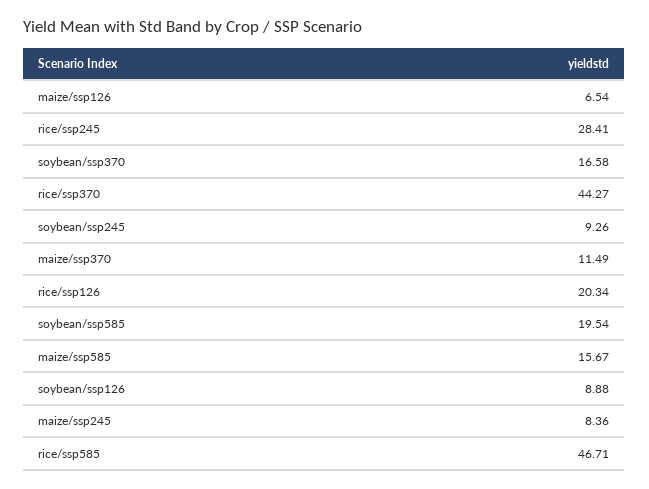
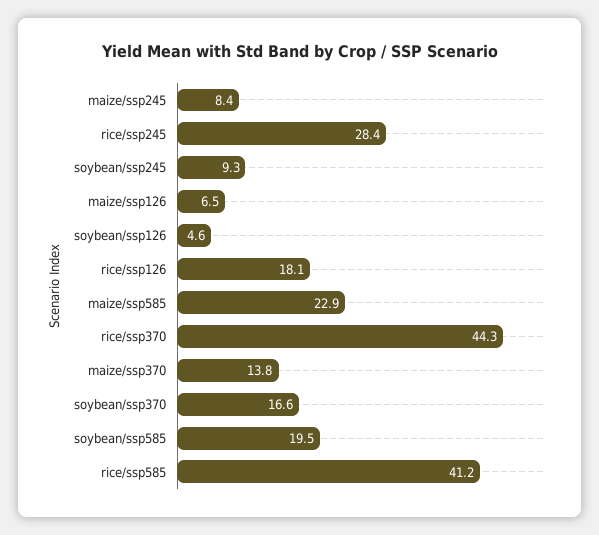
  {
    "maize/ssp126": 6.54,
    "rice/ssp245": 28.41,
    "soybean/ssp370": 16.58,
    "rice/ssp370": 44.27,
    "soybean/ssp245": 9.26,
-   "maize/ssp370": 11.49,
+   "maize/ssp370": 13.8,
-   "rice/ssp126": 20.34,
+   "rice/ssp126": 18.1,
    "soybean/ssp585": 19.54,
-   "maize/ssp585": 15.67,
+   "maize/ssp585": 22.9,
-   "soybean/ssp126": 8.88,
+   "soybean/ssp126": 4.6,
    "maize/ssp245": 8.36,
-   "rice/ssp585": 46.71
+   "rice/ssp585": 41.2
  }

